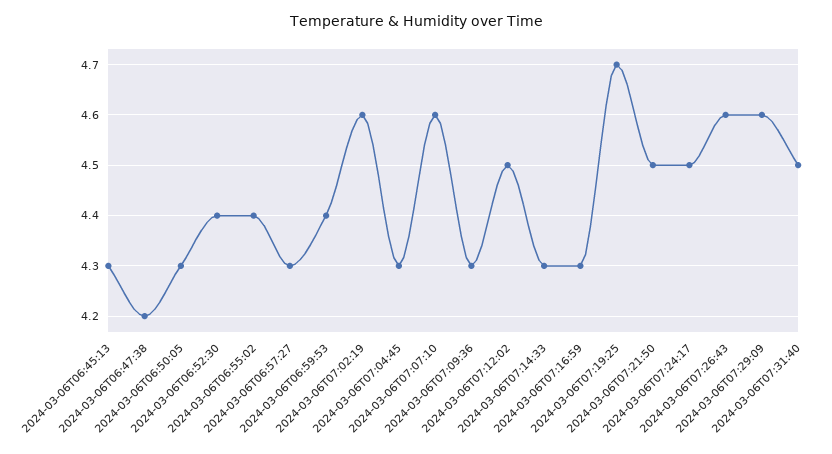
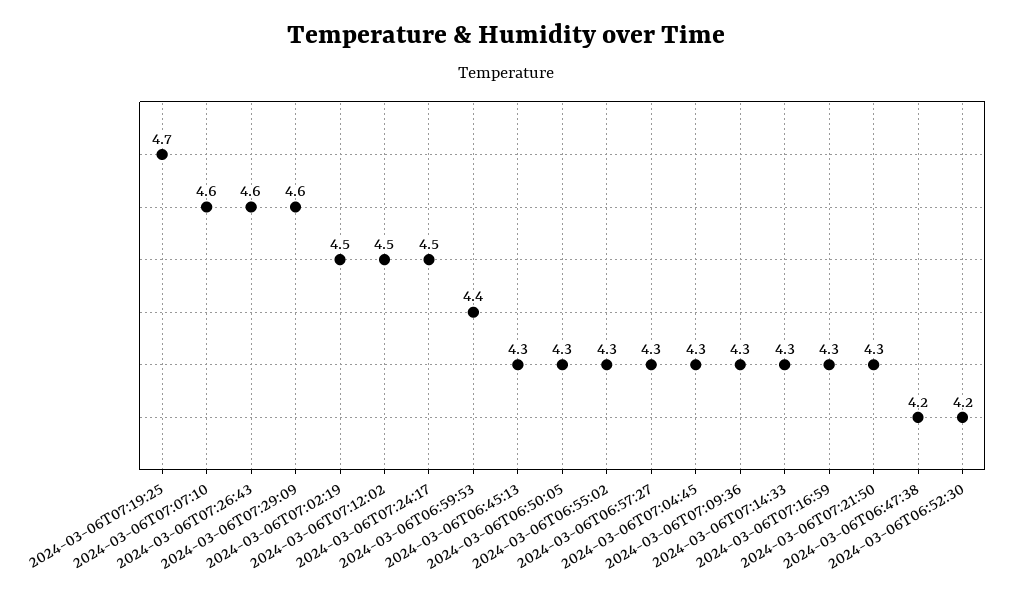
  {
    "2024-03-06T06:45:13": 4.3,
    "2024-03-06T06:47:38": 4.2,
    "2024-03-06T06:50:05": 4.3,
-   "2024-03-06T06:52:30": 4.4,
+   "2024-03-06T06:52:30": 4.2,
-   "2024-03-06T06:55:02": 4.4,
+   "2024-03-06T06:55:02": 4.3,
    "2024-03-06T06:57:27": 4.3,
    "2024-03-06T06:59:53": 4.4,
-   "2024-03-06T07:02:19": 4.6,
+   "2024-03-06T07:02:19": 4.5,
    "2024-03-06T07:04:45": 4.3,
    "2024-03-06T07:07:10": 4.6,
    "2024-03-06T07:09:36": 4.3,
    "2024-03-06T07:12:02": 4.5,
    "2024-03-06T07:14:33": 4.3,
    "2024-03-06T07:16:59": 4.3,
    "2024-03-06T07:19:25": 4.7,
-   "2024-03-06T07:21:50": 4.5,
+   "2024-03-06T07:21:50": 4.3,
    "2024-03-06T07:24:17": 4.5,
    "2024-03-06T07:26:43": 4.6,
-   "2024-03-06T07:29:09": 4.6,
+   "2024-03-06T07:29:09": 4.6
-   "2024-03-06T07:31:40": 4.5
  }

